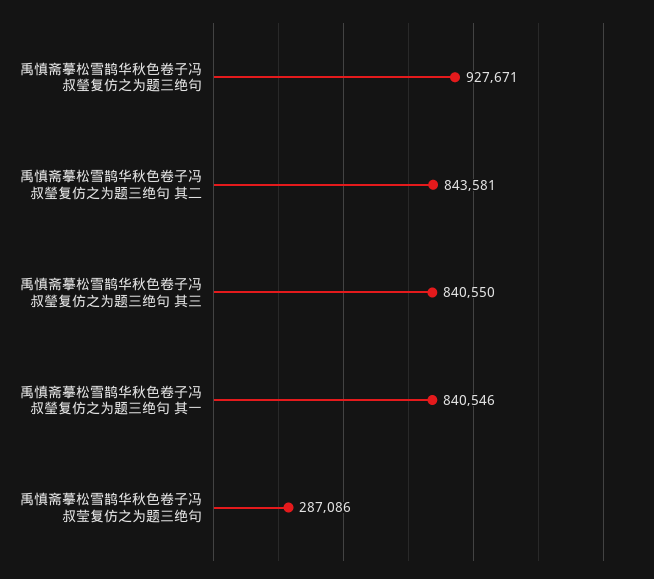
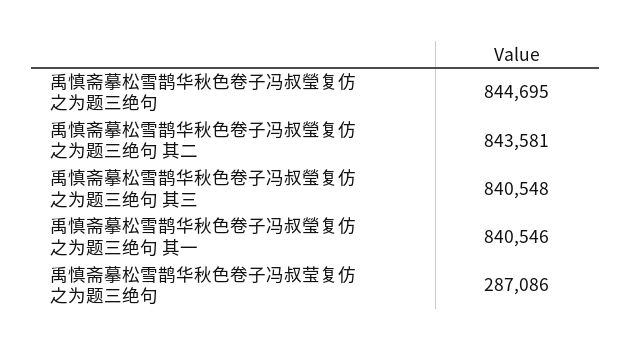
  {
-   "禹慎斋摹松雪鹊华秋色卷子冯叔瑩复仿之为题三绝句": 927671,
+   "禹慎斋摹松雪鹊华秋色卷子冯叔瑩复仿之为题三绝句": 844695,
    "禹慎斋摹松雪鹊华秋色卷子冯叔瑩复仿之为题三绝句 其二": 843581,
-   "禹慎斋摹松雪鹊华秋色卷子冯叔瑩复仿之为题三绝句 其三": 840550,
+   "禹慎斋摹松雪鹊华秋色卷子冯叔瑩复仿之为题三绝句 其三": 840548,
    "禹慎斋摹松雪鹊华秋色卷子冯叔瑩复仿之为题三绝句 其一": 840546,
    "禹慎斋摹松雪鹊华秋色卷子冯叔莹复仿之为题三绝句": 287086
  }

